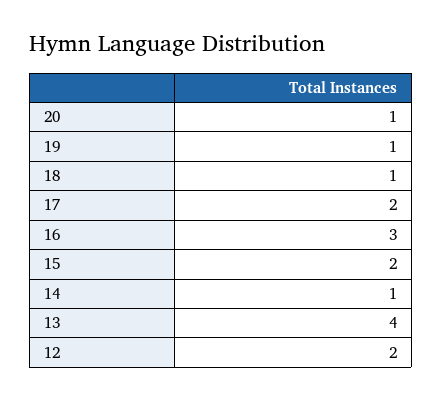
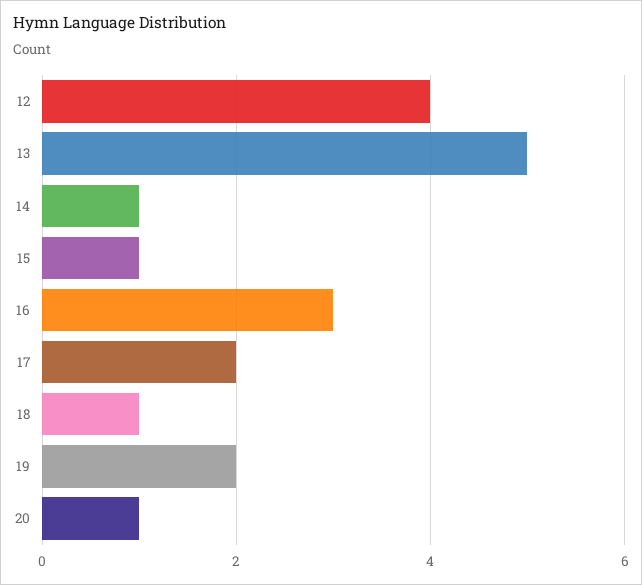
  {
    "20": 1,
-   "19": 1,
+   "19": 2,
    "18": 1,
    "17": 2,
    "16": 3,
-   "15": 2,
+   "15": 1,
    "14": 1,
-   "13": 4,
+   "13": 5,
-   "12": 2
+   "12": 4
  }

